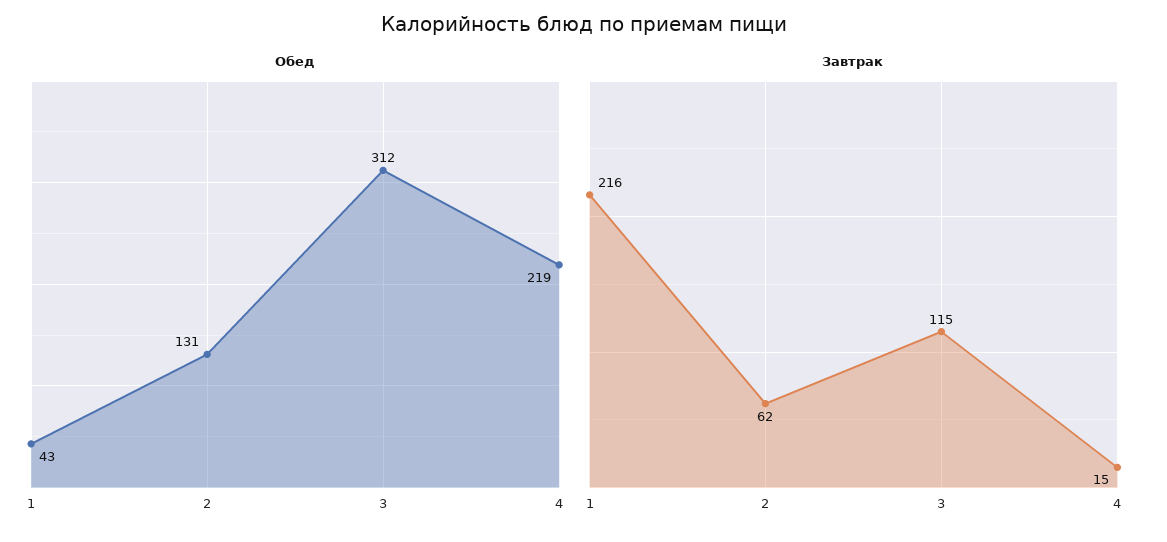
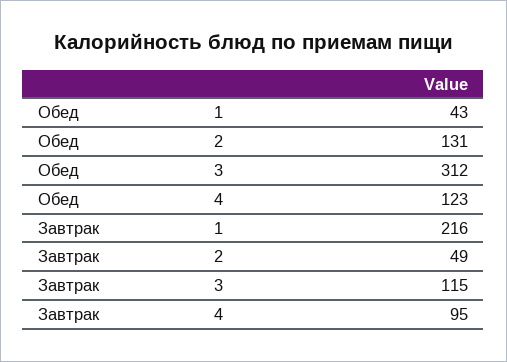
  {
    "Обед": {
      "1": 43,
      "2": 131,
      "3": 312,
-     "4": 219
+     "4": 123
    },
    "Завтрак": {
      "1": 216,
-     "2": 62,
+     "2": 49,
      "3": 115,
-     "4": 15
+     "4": 95
    }
  }

